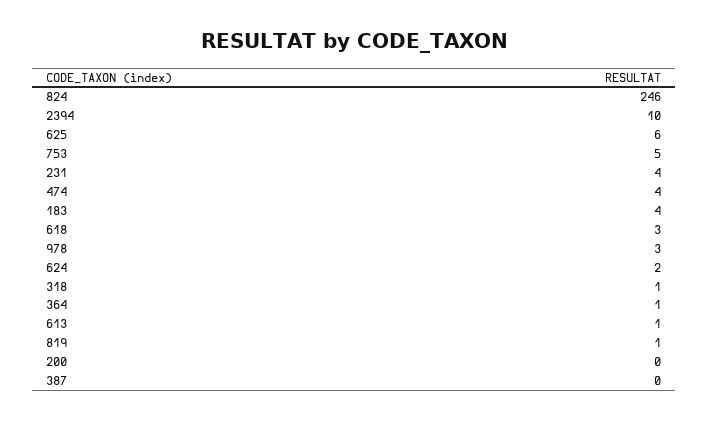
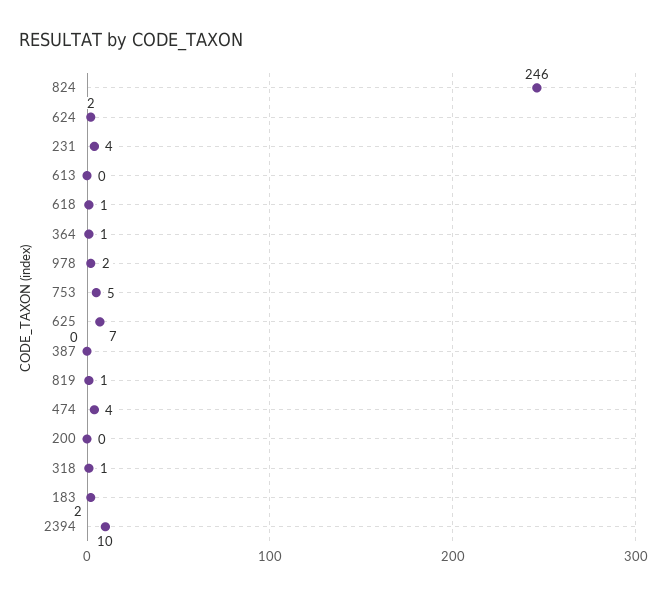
  {
    "824": 246,
    "2394": 10,
-   "625": 6,
+   "625": 7,
    "753": 5,
    "231": 4,
    "474": 4,
-   "183": 4,
+   "183": 2,
-   "618": 3,
+   "618": 1,
-   "978": 3,
+   "978": 2,
    "624": 2,
    "318": 1,
    "364": 1,
-   "613": 1,
+   "613": 0,
    "819": 1,
    "200": 0,
    "387": 0
  }

